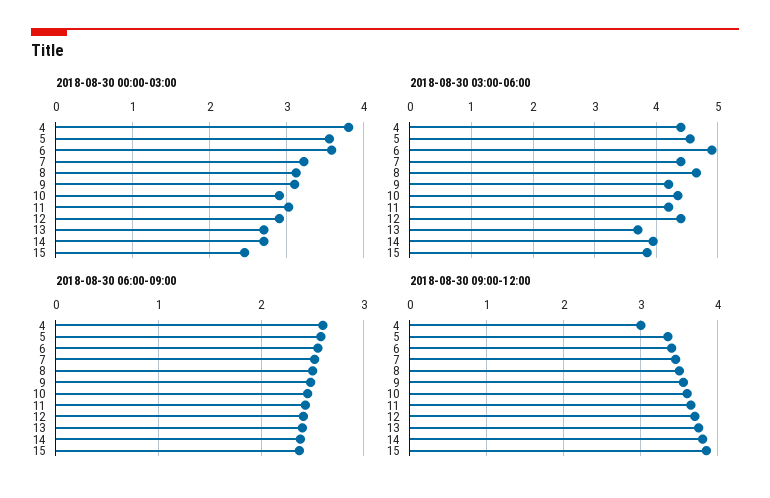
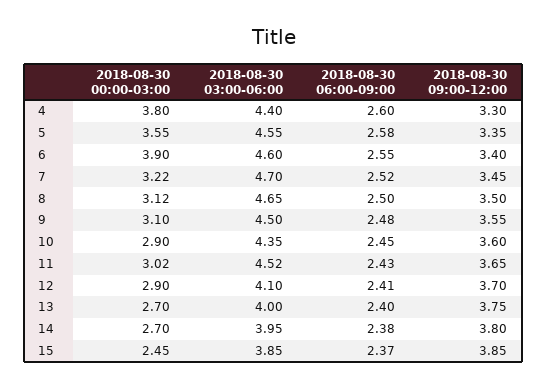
  {
    "2018-08-30 00:00-03:00": {
      "4": 3.8,
      "5": 3.55,
-     "6": 3.6,
+     "6": 3.9,
      "7": 3.22,
      "8": 3.12,
      "9": 3.1,
      "10": 2.9,
      "11": 3.02,
      "12": 2.9,
      "13": 2.7,
      "14": 2.7,
      "15": 2.45
    },
    "2018-08-30 03:00-06:00": {
      "4": 4.4,
      "5": 4.55,
-     "6": 4.9,
+     "6": 4.6,
-     "7": 4.4,
+     "7": 4.7,
      "8": 4.65,
-     "9": 4.2,
+     "9": 4.5,
      "10": 4.35,
-     "11": 4.2,
+     "11": 4.52,
-     "12": 4.4,
+     "12": 4.1,
-     "13": 3.7,
+     "13": 4,
      "14": 3.95,
      "15": 3.85
    },
    "2018-08-30 06:00-09:00": {
      "4": 2.6,
      "5": 2.58,
      "6": 2.55,
      "7": 2.52,
      "8": 2.5,
      "9": 2.48,
      "10": 2.45,
      "11": 2.43,
      "12": 2.41,
      "13": 2.4,
      "14": 2.38,
      "15": 2.37
    },
    "2018-08-30 09:00-12:00": {
-     "4": 3,
+     "4": 3.3,
      "5": 3.35,
      "6": 3.4,
      "7": 3.45,
      "8": 3.5,
      "9": 3.55,
      "10": 3.6,
      "11": 3.65,
      "12": 3.7,
      "13": 3.75,
      "14": 3.8,
      "15": 3.85
    }
  }

